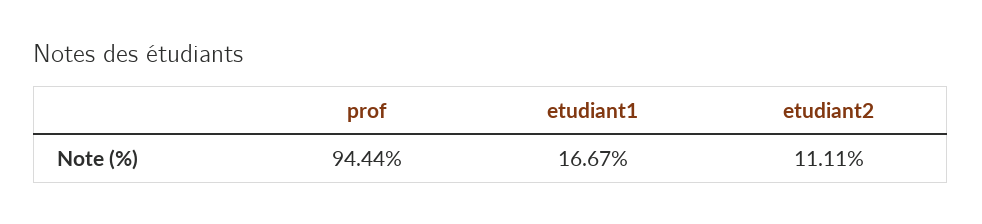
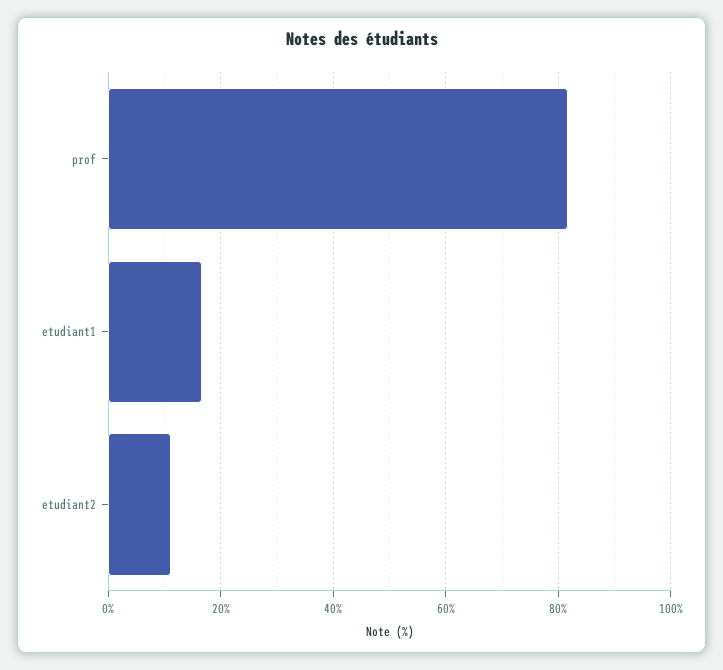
  {
-   "prof": 94.44,
+   "prof": 82,
    "etudiant1": 16.67,
    "etudiant2": 11.11
  }

